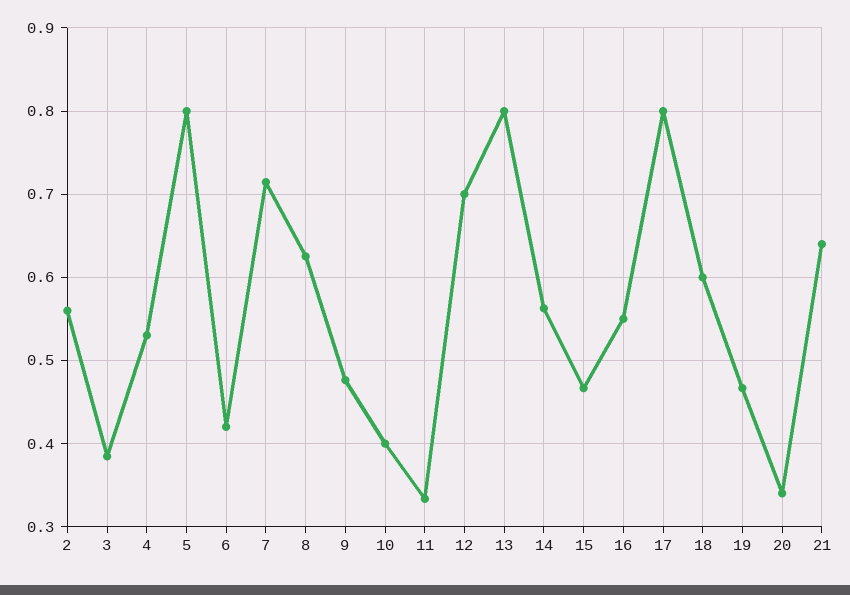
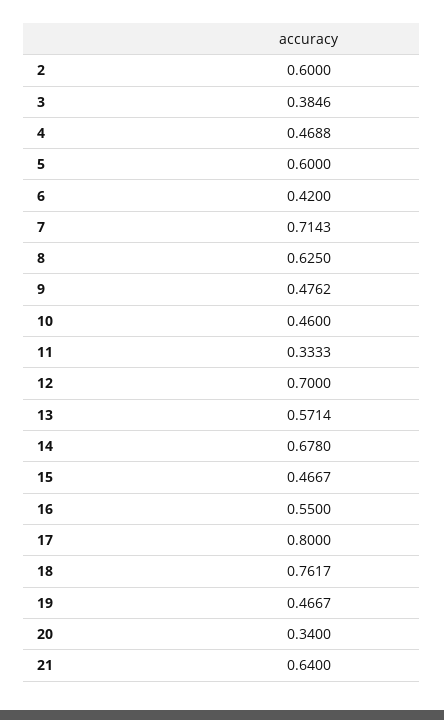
  {
-   "2": 0.56,
+   "2": 0.6,
    "3": 0.3846,
-   "4": 0.53,
+   "4": 0.4688,
-   "5": 0.8,
+   "5": 0.6,
    "6": 0.42,
    "7": 0.7143,
    "8": 0.625,
    "9": 0.4762,
-   "10": 0.4,
+   "10": 0.46,
    "11": 0.3333,
    "12": 0.7,
-   "13": 0.8,
+   "13": 0.5714,
-   "14": 0.56,
+   "14": 0.678,
    "15": 0.4667,
    "16": 0.55,
    "17": 0.8,
-   "18": 0.6,
+   "18": 0.7617,
    "19": 0.4667,
    "20": 0.34,
    "21": 0.64
  }

